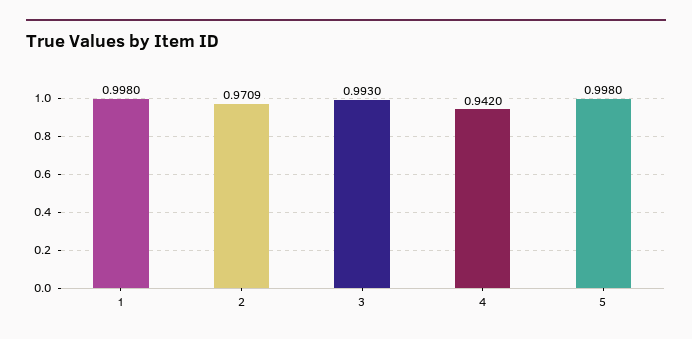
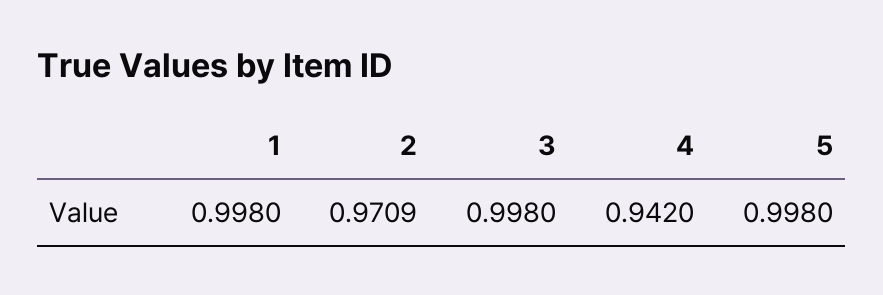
  {
    "1": 0.998,
    "2": 0.9709,
-   "3": 0.993,
+   "3": 0.998,
    "4": 0.942,
    "5": 0.998
  }

